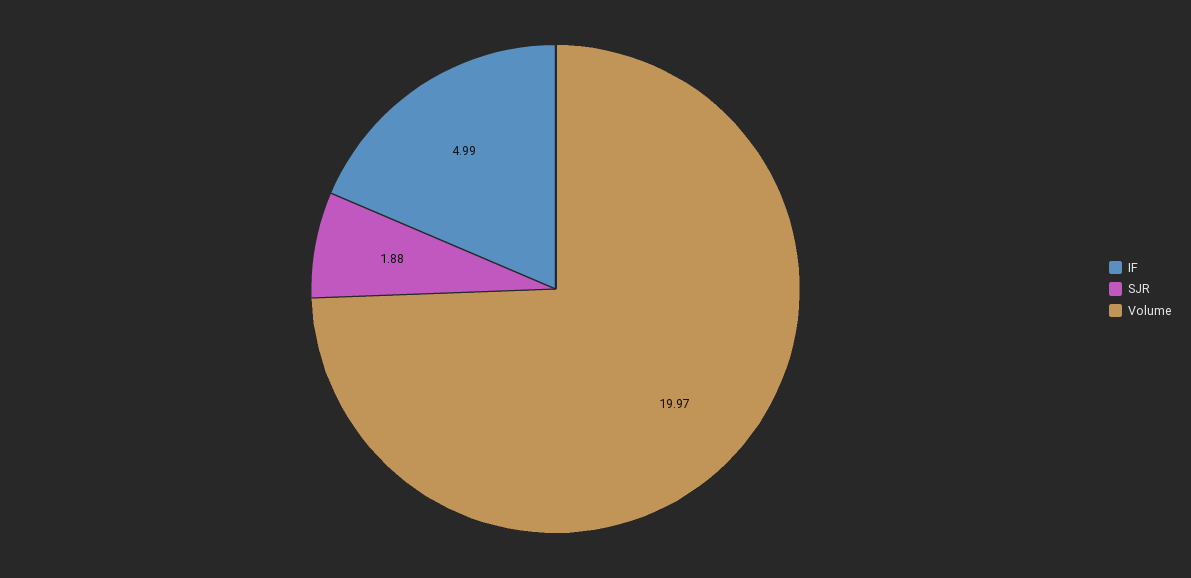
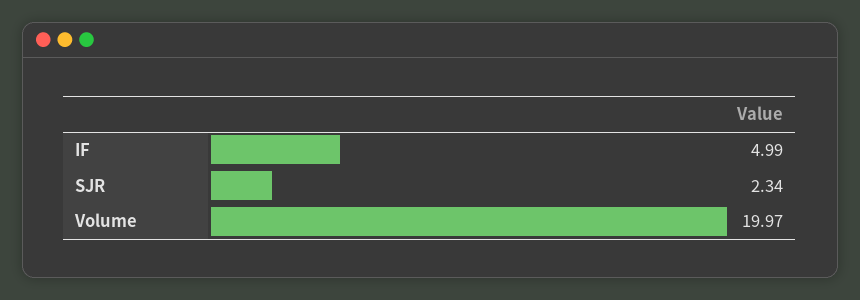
  {
    "IF": 4.99,
-   "SJR": 1.88,
+   "SJR": 2.34,
    "Volume": 19.97
  }

